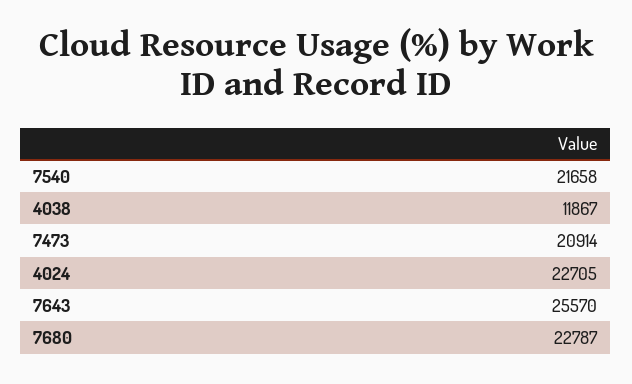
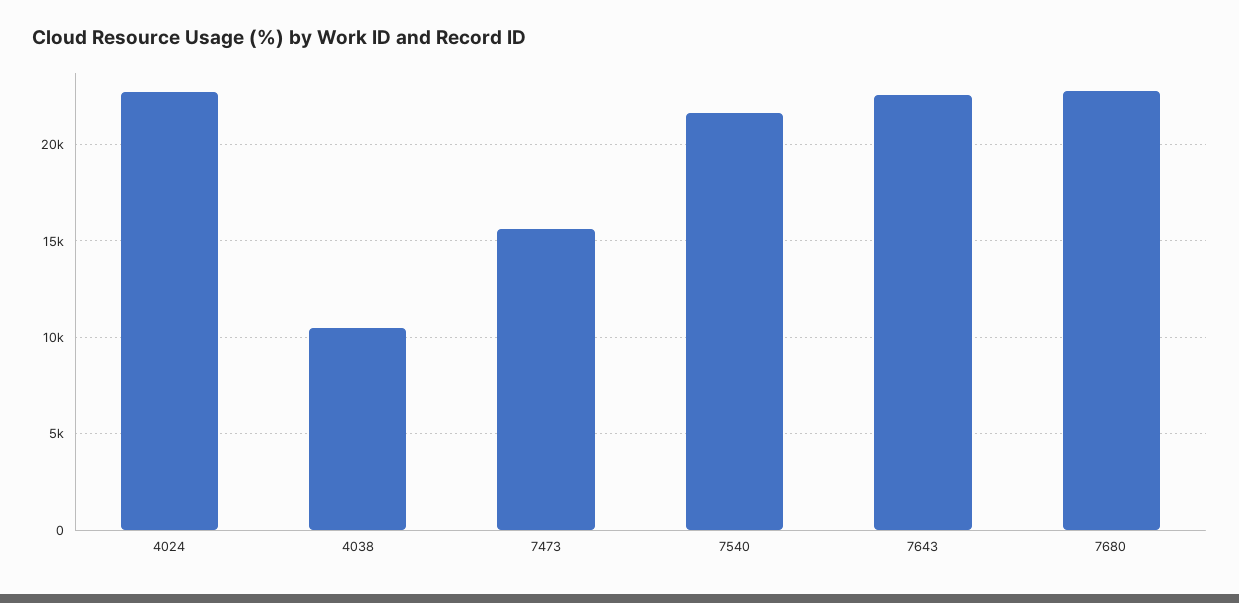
  {
    "7540": 21658,
-   "4038": 11867,
+   "4038": 10500,
-   "7473": 20914,
+   "7473": 15500,
    "4024": 22705,
-   "7643": 25570,
+   "7643": 22500,
    "7680": 22787
  }

